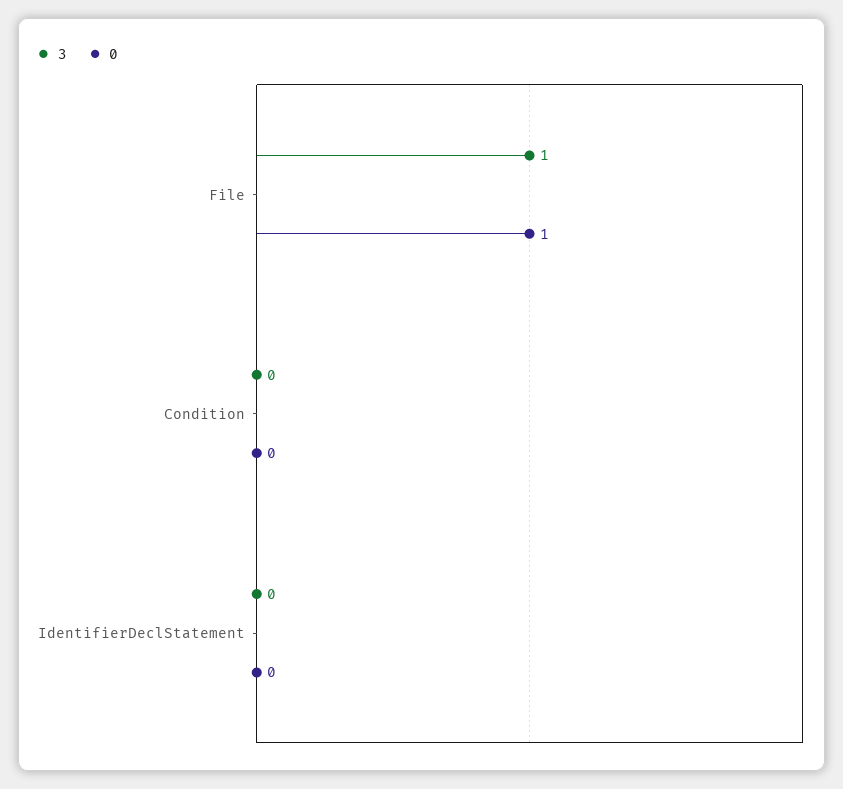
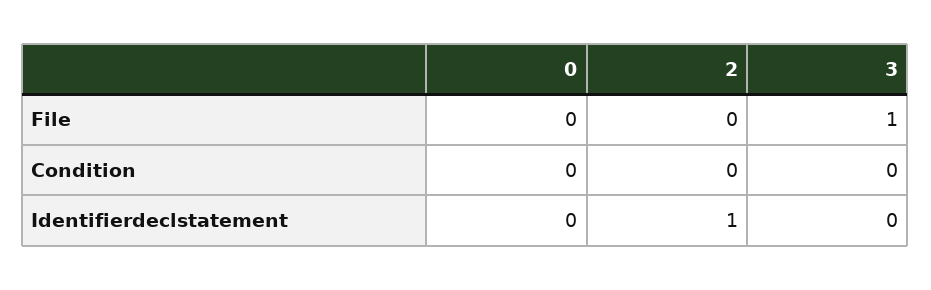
  {
    "3": {
      "File": 1,
      "Condition": 0,
      "IdentifierDeclStatement": 0
    },
    "0": {
-     "File": 1,
+     "File": 0,
      "Condition": 0,
      "IdentifierDeclStatement": 0
-   }
+   },
+   "2": {
+     "File": 0,
+     "Condition": 0,
+     "IdentifierDeclStatement": 1
+   }
  }

